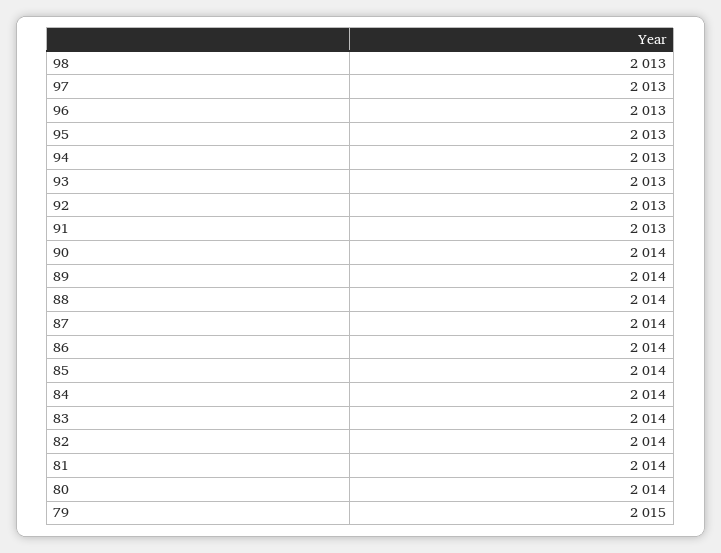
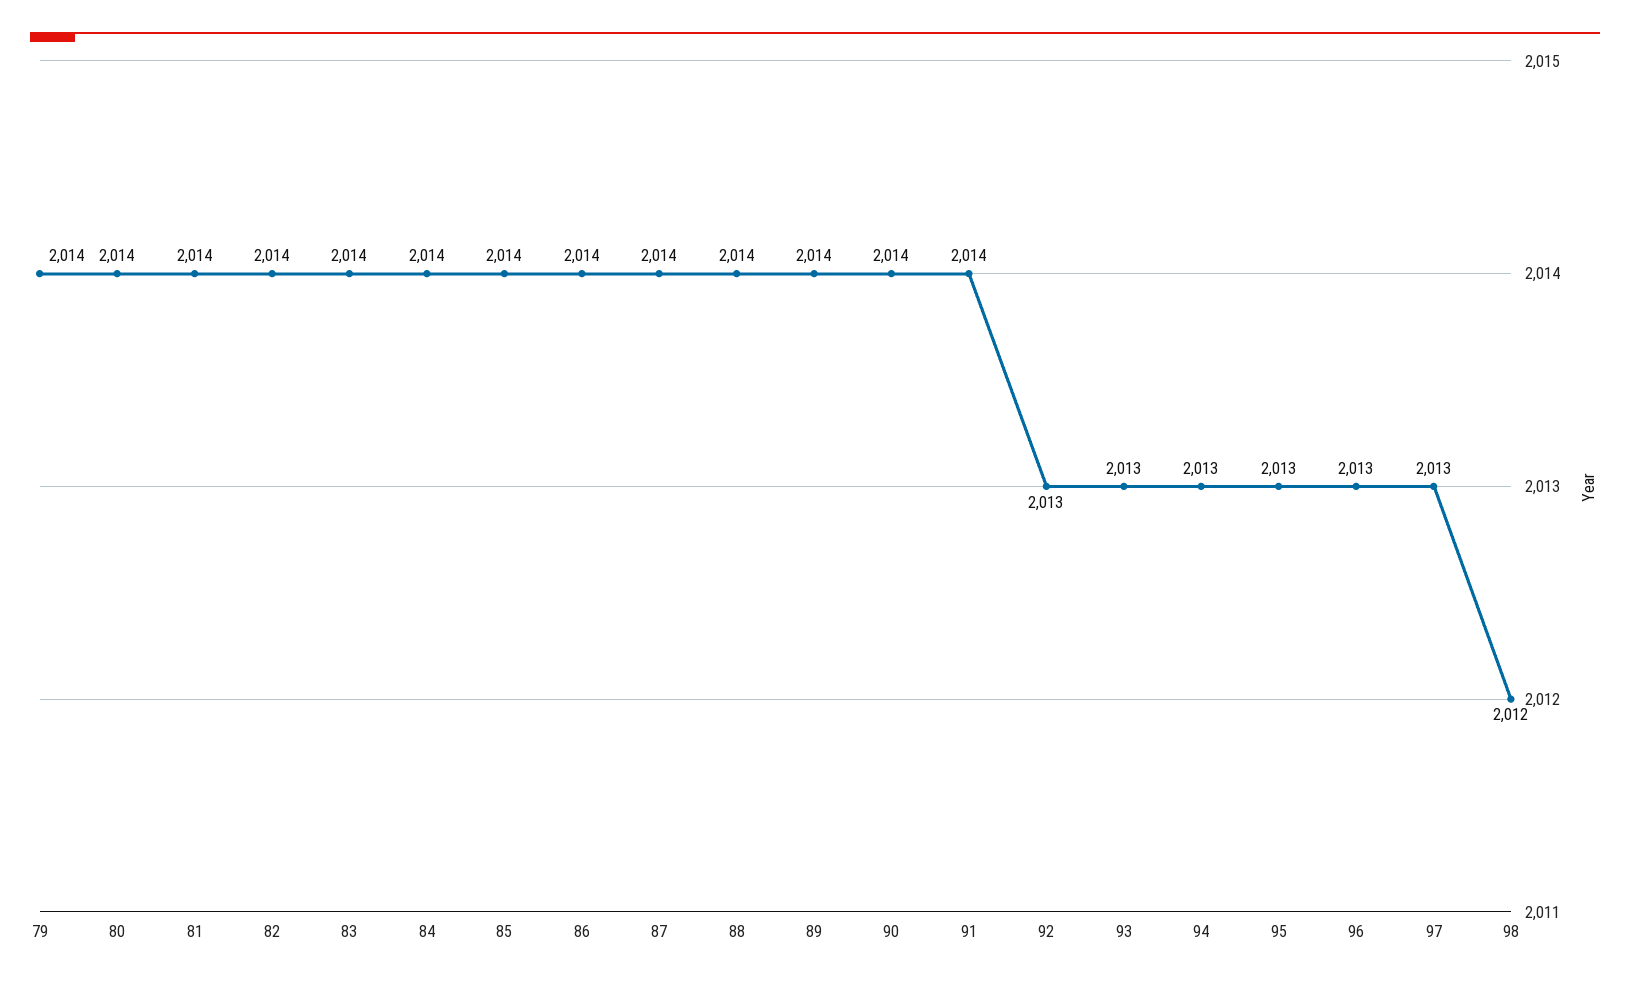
  {
-   "98": 2013,
+   "98": 2012,
    "97": 2013,
    "96": 2013,
    "95": 2013,
    "94": 2013,
    "93": 2013,
    "92": 2013,
-   "91": 2013,
+   "91": 2014,
    "90": 2014,
    "89": 2014,
    "88": 2014,
    "87": 2014,
    "86": 2014,
    "85": 2014,
    "84": 2014,
    "83": 2014,
    "82": 2014,
    "81": 2014,
    "80": 2014,
-   "79": 2015
+   "79": 2014
  }

